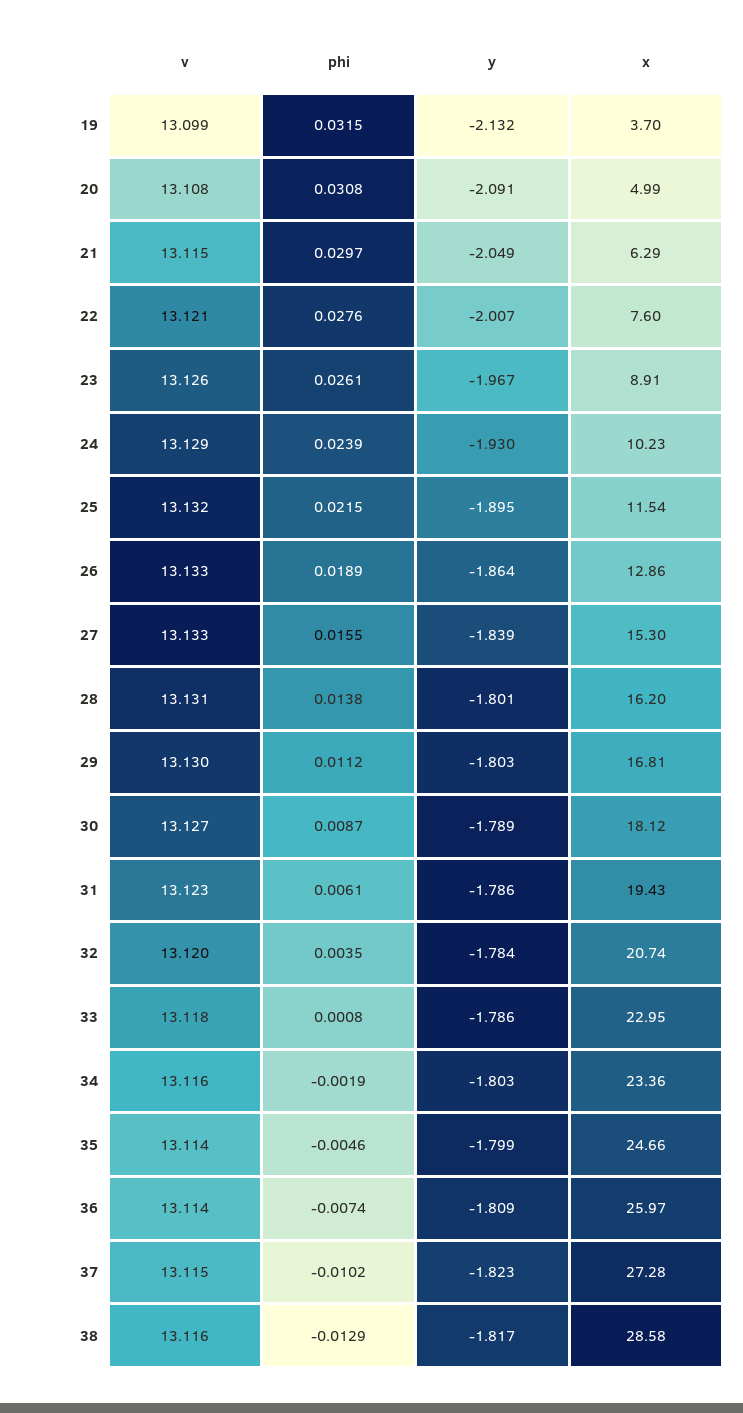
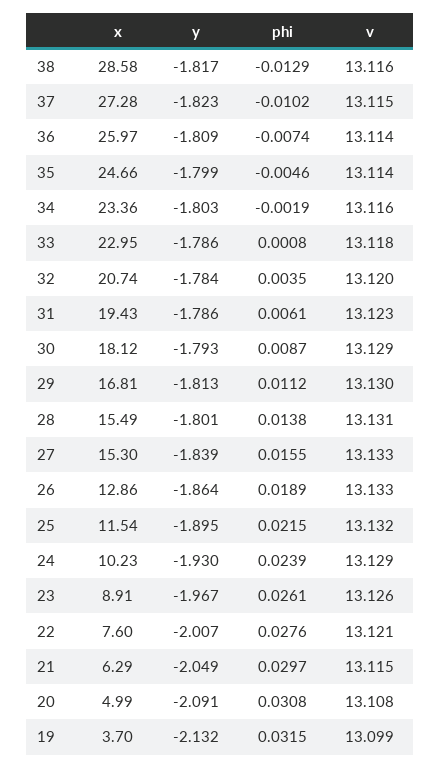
  {
    "v": {
      "19": 13.099,
      "20": 13.108,
      "21": 13.115,
      "22": 13.121,
      "23": 13.126,
      "24": 13.129,
      "25": 13.132,
      "26": 13.133,
      "27": 13.133,
      "28": 13.131,
      "29": 13.13,
-     "30": 13.127,
+     "30": 13.129,
      "31": 13.123,
      "32": 13.12,
      "33": 13.118,
      "34": 13.116,
      "35": 13.114,
      "36": 13.114,
      "37": 13.115,
      "38": 13.116
    },
    "phi": {
      "19": 0.0315,
      "20": 0.0308,
      "21": 0.0297,
      "22": 0.0276,
      "23": 0.0261,
      "24": 0.0239,
      "25": 0.0215,
      "26": 0.0189,
      "27": 0.0155,
      "28": 0.0138,
      "29": 0.0112,
      "30": 0.0087,
      "31": 0.0061,
      "32": 0.0035,
      "33": 0.0008,
      "34": -0.0019,
      "35": -0.0046,
      "36": -0.0074,
      "37": -0.0102,
      "38": -0.0129
    },
    "y": {
      "19": -2.132,
      "20": -2.091,
      "21": -2.049,
      "22": -2.007,
      "23": -1.967,
      "24": -1.93,
      "25": -1.895,
      "26": -1.864,
      "27": -1.839,
      "28": -1.801,
-     "29": -1.803,
+     "29": -1.813,
-     "30": -1.789,
+     "30": -1.793,
      "31": -1.786,
      "32": -1.784,
      "33": -1.786,
      "34": -1.803,
      "35": -1.799,
      "36": -1.809,
      "37": -1.823,
      "38": -1.817
    },
    "x": {
      "19": 3.7,
      "20": 4.99,
      "21": 6.29,
      "22": 7.6,
      "23": 8.91,
      "24": 10.23,
      "25": 11.54,
      "26": 12.86,
      "27": 15.3,
-     "28": 16.2,
+     "28": 15.49,
      "29": 16.81,
      "30": 18.12,
      "31": 19.43,
      "32": 20.74,
      "33": 22.95,
      "34": 23.36,
      "35": 24.66,
      "36": 25.97,
      "37": 27.28,
      "38": 28.58
    }
  }

